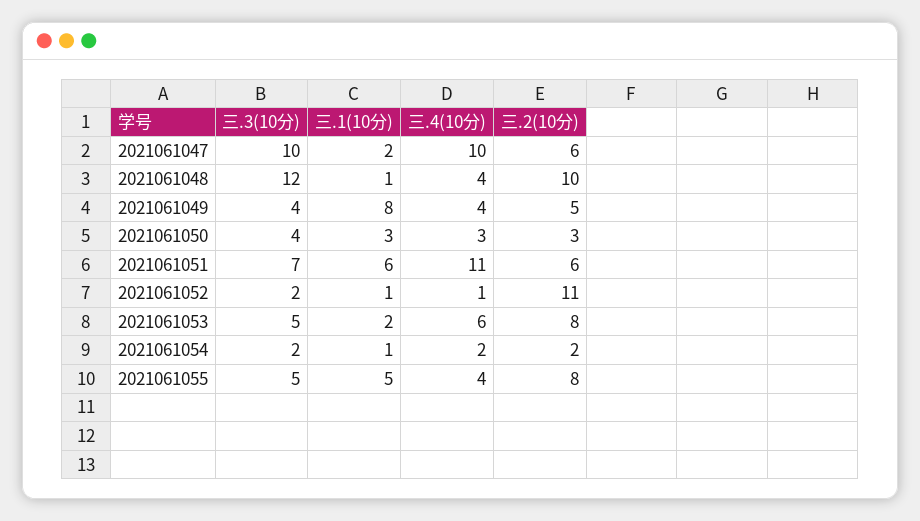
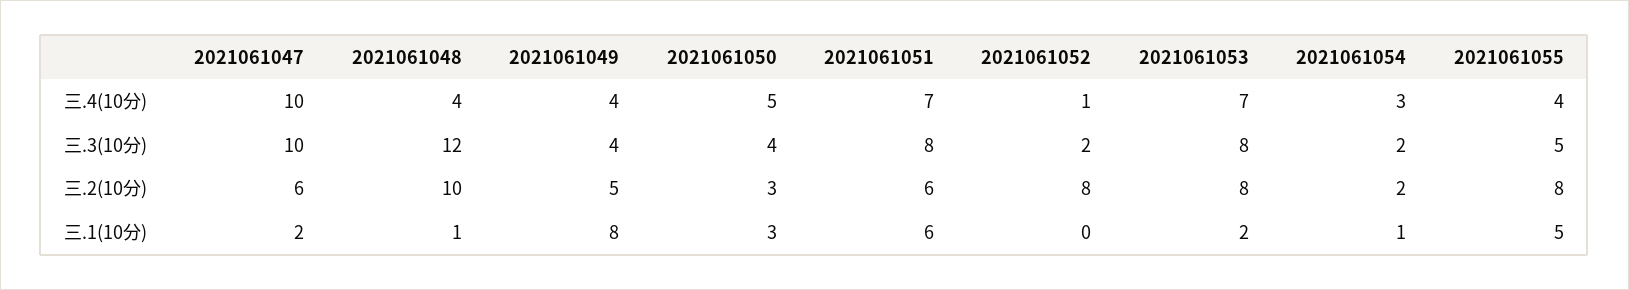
  {
    "三.3(10分)": {
      "2021061047": 10,
      "2021061048": 12,
      "2021061049": 4,
      "2021061050": 4,
-     "2021061051": 7,
+     "2021061051": 8,
      "2021061052": 2,
-     "2021061053": 5,
+     "2021061053": 8,
      "2021061054": 2,
      "2021061055": 5
    },
    "三.1(10分)": {
      "2021061047": 2,
      "2021061048": 1,
      "2021061049": 8,
      "2021061050": 3,
      "2021061051": 6,
-     "2021061052": 1,
+     "2021061052": 0,
      "2021061053": 2,
      "2021061054": 1,
      "2021061055": 5
    },
    "三.4(10分)": {
      "2021061047": 10,
      "2021061048": 4,
      "2021061049": 4,
-     "2021061050": 3,
+     "2021061050": 5,
-     "2021061051": 11,
+     "2021061051": 7,
      "2021061052": 1,
-     "2021061053": 6,
+     "2021061053": 7,
-     "2021061054": 2,
+     "2021061054": 3,
      "2021061055": 4
    },
    "三.2(10分)": {
      "2021061047": 6,
      "2021061048": 10,
      "2021061049": 5,
      "2021061050": 3,
      "2021061051": 6,
-     "2021061052": 11,
+     "2021061052": 8,
      "2021061053": 8,
      "2021061054": 2,
      "2021061055": 8
    }
  }

